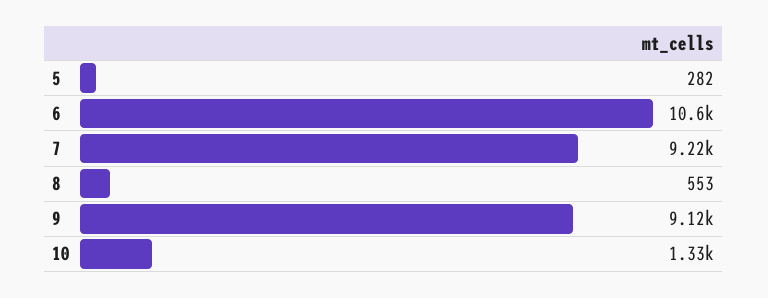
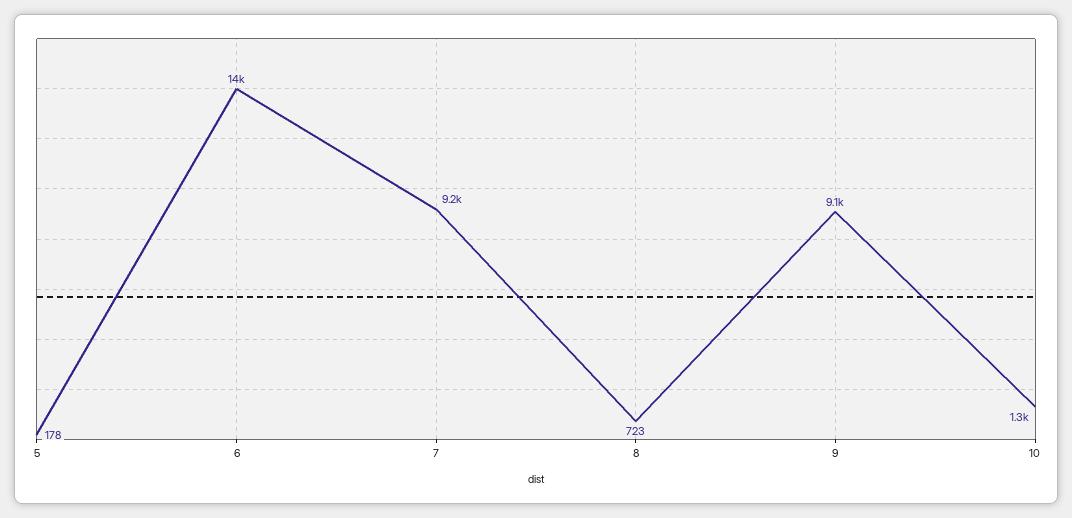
  {
-   "5": 282,
+   "5": 178,
-   "6": 10600,
+   "6": 14000,
    "7": 9220,
-   "8": 553,
+   "8": 723,
    "9": 9120,
    "10": 1330
  }

